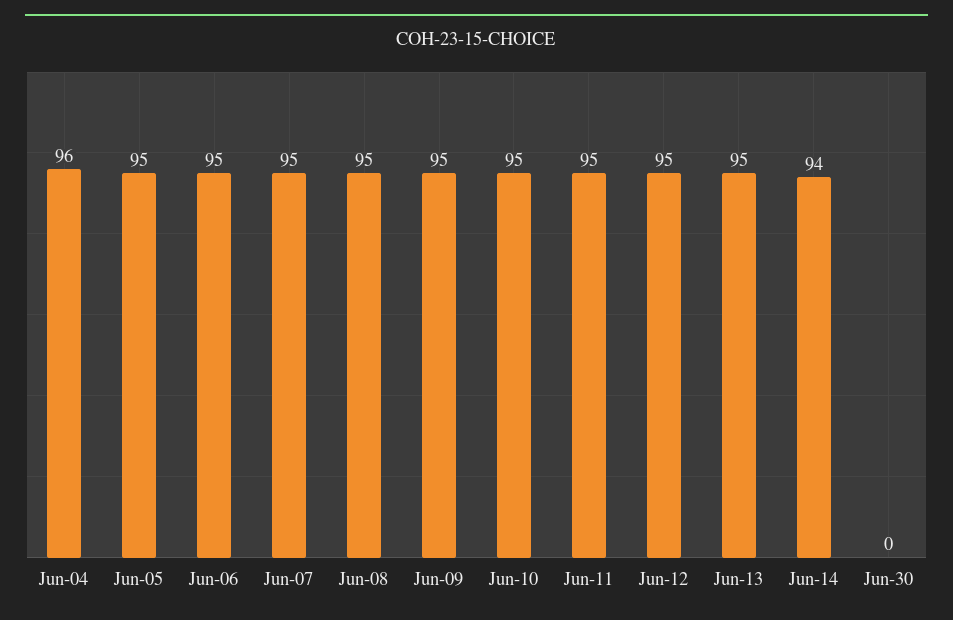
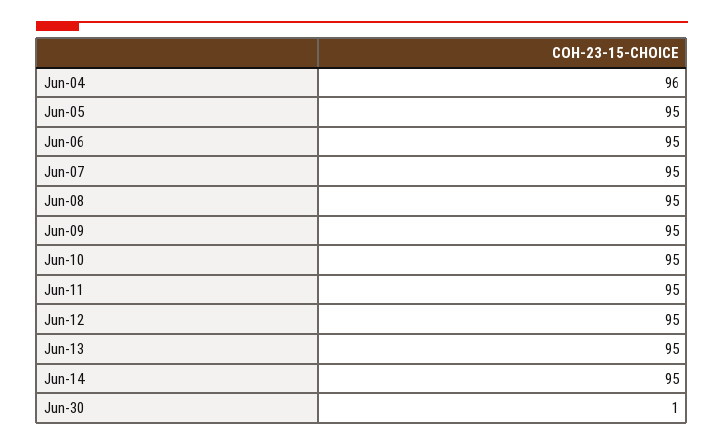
  {
    "Jun-04": 96,
    "Jun-05": 95,
    "Jun-06": 95,
    "Jun-07": 95,
    "Jun-08": 95,
    "Jun-09": 95,
    "Jun-10": 95,
    "Jun-11": 95,
    "Jun-12": 95,
    "Jun-13": 95,
-   "Jun-14": 94,
+   "Jun-14": 95,
-   "Jun-30": 0
+   "Jun-30": 1
  }

